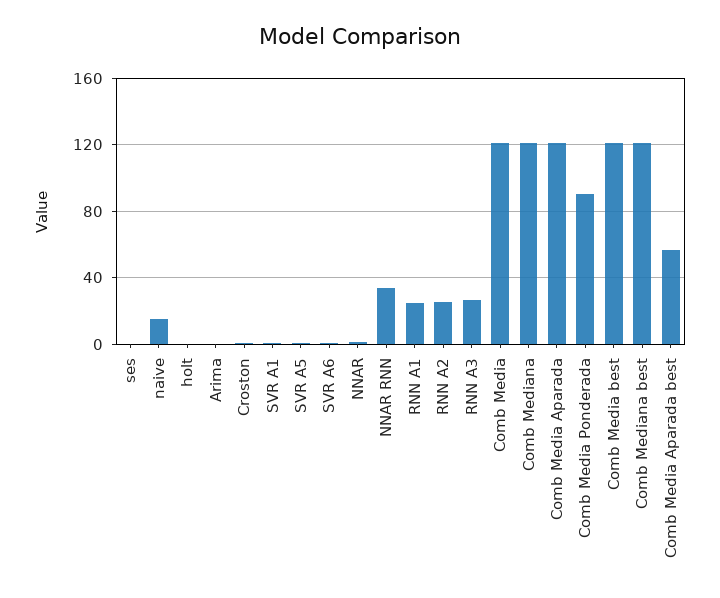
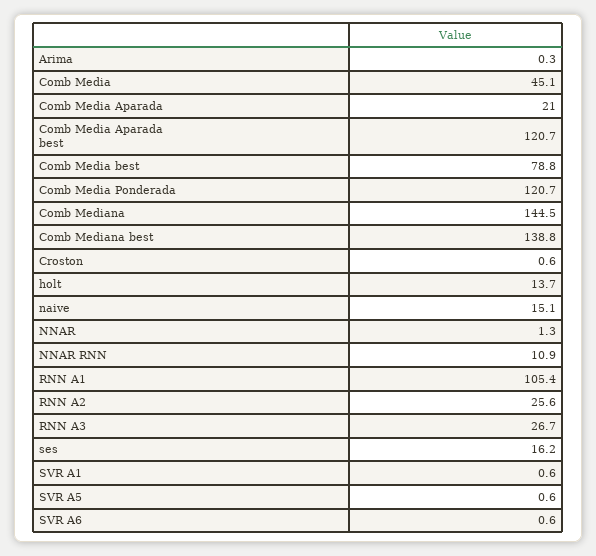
  {
-   "ses": 0,
+   "ses": 16.2,
    "naive": 15.1,
-   "holt": 0,
+   "holt": 13.7,
    "Arima": 0.3,
    "Croston": 0.6,
    "SVR A1": 0.6,
    "SVR A5": 0.6,
    "SVR A6": 0.6,
    "NNAR": 1.3,
-   "NNAR RNN": 35,
+   "NNAR RNN": 10.9,
-   "RNN A1": 25,
+   "RNN A1": 105.4,
    "RNN A2": 25.6,
    "RNN A3": 26.7,
-   "Comb Media": 120,
+   "Comb Media": 45.1,
-   "Comb Mediana": 120,
+   "Comb Mediana": 144.5,
-   "Comb Media Aparada": 120,
+   "Comb Media Aparada": 21,
-   "Comb Media Ponderada": 90,
+   "Comb Media Ponderada": 120.7,
-   "Comb Media best": 120,
+   "Comb Media best": 78.8,
-   "Comb Mediana best": 120,
+   "Comb Mediana best": 138.8,
-   "Comb Media Aparada best": 55
+   "Comb Media Aparada best": 120.7
  }

